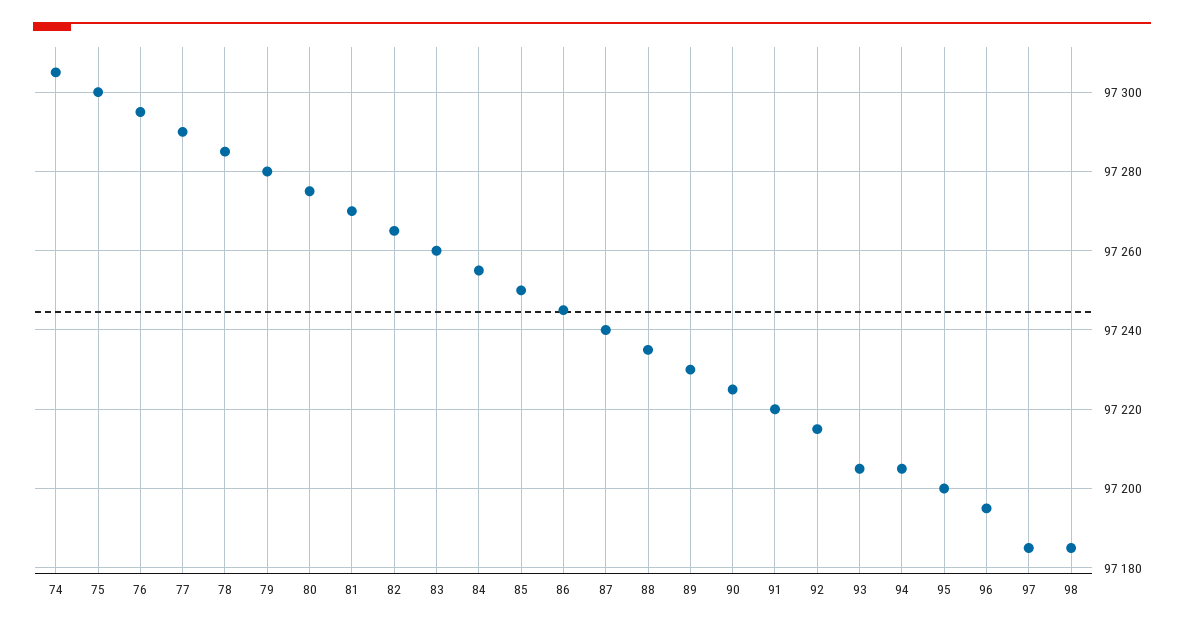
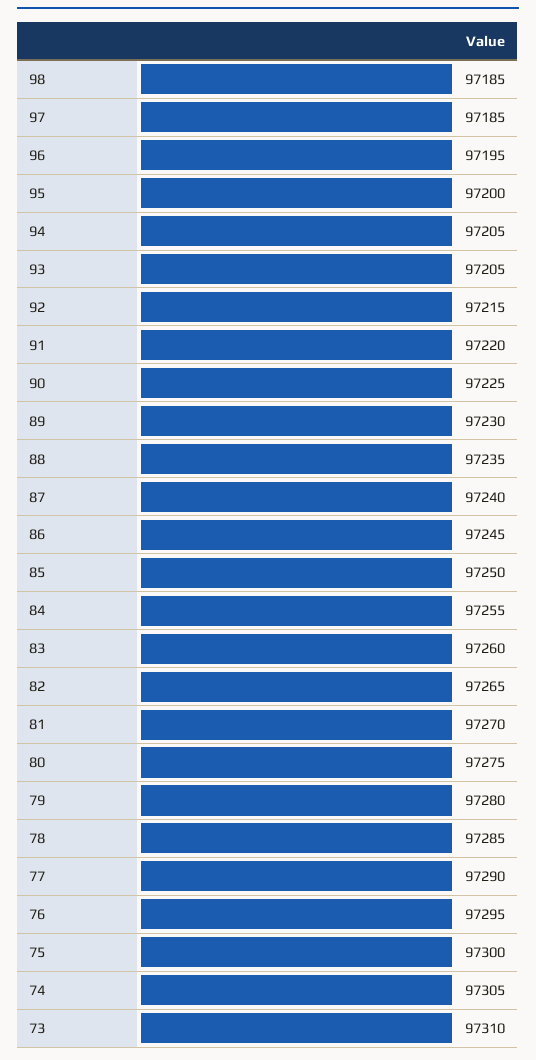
  {
    "74": 97305,
    "75": 97300,
    "76": 97295,
    "77": 97290,
    "78": 97285,
    "79": 97280,
    "80": 97275,
    "81": 97270,
    "82": 97265,
    "83": 97260,
    "84": 97255,
    "85": 97250,
    "86": 97245,
    "87": 97240,
    "88": 97235,
    "89": 97230,
    "90": 97225,
    "91": 97220,
    "92": 97215,
    "93": 97205,
    "94": 97205,
    "95": 97200,
    "96": 97195,
    "97": 97185,
-   "98": 97185
+   "98": 97185,
+   "73": 97310
  }

